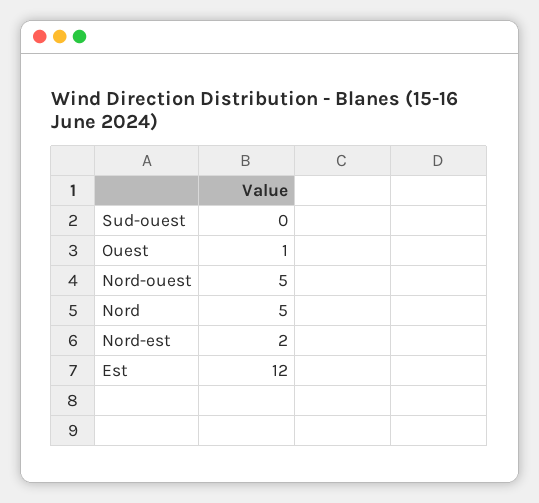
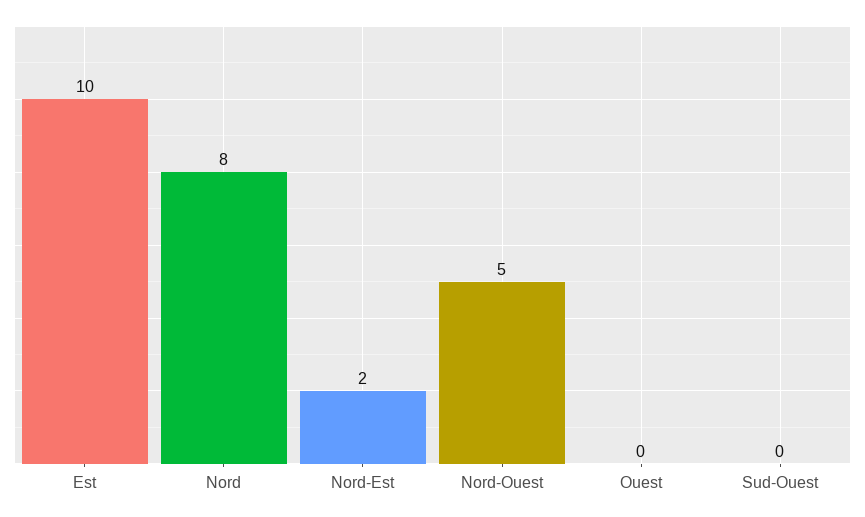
  {
    "Sud-ouest": 0,
-   "Ouest": 1,
+   "Ouest": 0,
    "Nord-ouest": 5,
-   "Nord": 5,
+   "Nord": 8,
    "Nord-est": 2,
-   "Est": 12
+   "Est": 10
  }

